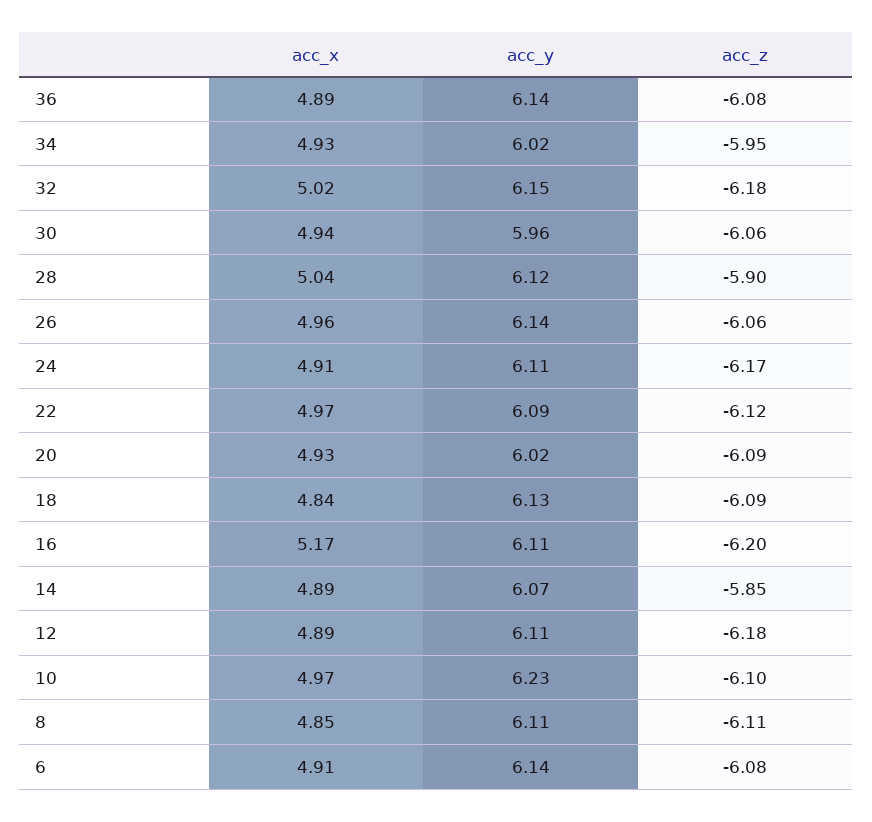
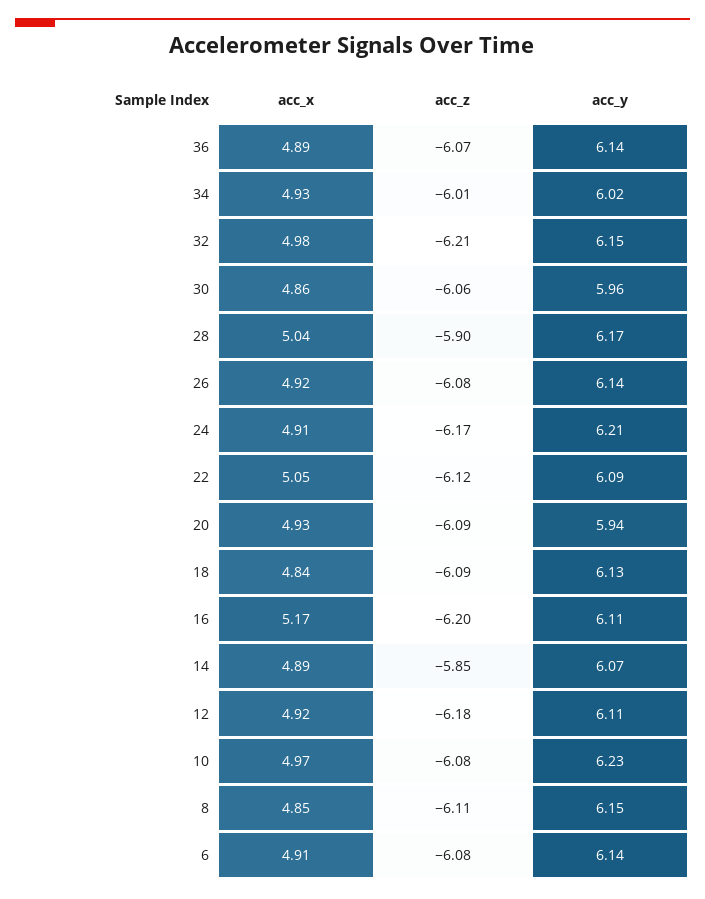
  {
    "acc_x": {
      "36": 4.89,
      "34": 4.93,
-     "32": 5.02,
+     "32": 4.98,
-     "30": 4.94,
+     "30": 4.86,
      "28": 5.04,
-     "26": 4.96,
+     "26": 4.92,
      "24": 4.91,
-     "22": 4.97,
+     "22": 5.05,
      "20": 4.93,
      "18": 4.84,
      "16": 5.17,
      "14": 4.89,
-     "12": 4.89,
+     "12": 4.92,
      "10": 4.97,
      "8": 4.85,
      "6": 4.91
    },
    "acc_y": {
      "36": 6.14,
      "34": 6.02,
      "32": 6.15,
      "30": 5.96,
-     "28": 6.12,
+     "28": 6.17,
      "26": 6.14,
-     "24": 6.11,
+     "24": 6.21,
      "22": 6.09,
-     "20": 6.02,
+     "20": 5.94,
      "18": 6.13,
      "16": 6.11,
      "14": 6.07,
      "12": 6.11,
      "10": 6.23,
-     "8": 6.11,
+     "8": 6.15,
      "6": 6.14
    },
    "acc_z": {
-     "36": -6.08,
+     "36": -6.07,
-     "34": -5.95,
+     "34": -6.01,
-     "32": -6.18,
+     "32": -6.21,
      "30": -6.06,
      "28": -5.9,
-     "26": -6.06,
+     "26": -6.08,
      "24": -6.17,
      "22": -6.12,
      "20": -6.09,
      "18": -6.09,
      "16": -6.2,
      "14": -5.85,
      "12": -6.18,
-     "10": -6.1,
+     "10": -6.08,
      "8": -6.11,
      "6": -6.08
    }
  }

